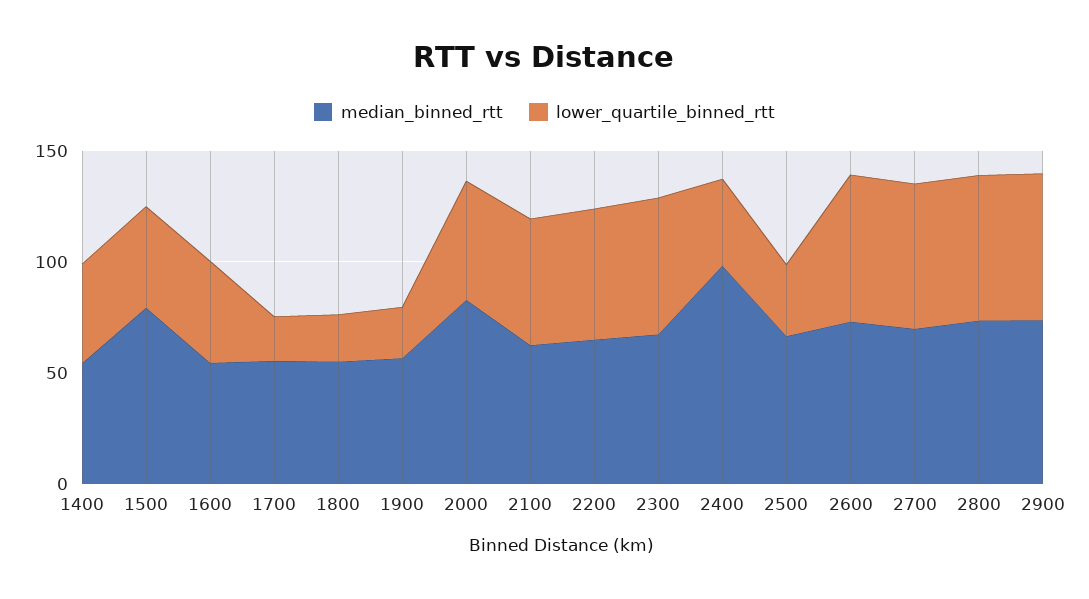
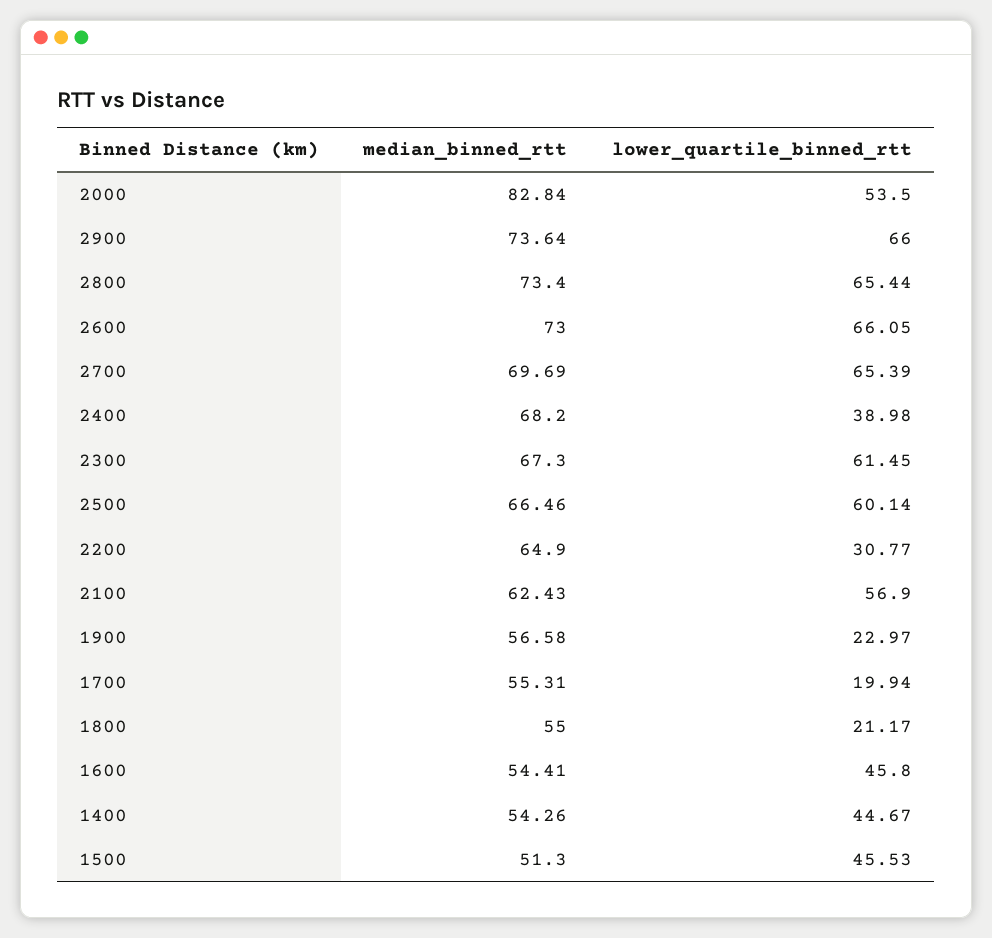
  {
    "median_binned_rtt": {
      "1400": 54.26,
-     "1500": 80,
+     "1500": 51.3,
      "1600": 54.41,
      "1700": 55.31,
      "1800": 55,
      "1900": 56.58,
      "2000": 82.84,
      "2100": 62.43,
      "2200": 64.9,
      "2300": 67.3,
-     "2400": 100,
+     "2400": 68.2,
      "2500": 66.46,
      "2600": 73,
      "2700": 69.69,
      "2800": 73.4,
      "2900": 73.64
    },
    "lower_quartile_binned_rtt": {
      "1400": 44.67,
      "1500": 45.53,
      "1600": 45.8,
      "1700": 19.94,
      "1800": 21.17,
      "1900": 22.97,
      "2000": 53.5,
      "2100": 56.9,
-     "2200": 60,
+     "2200": 30.77,
      "2300": 61.45,
      "2400": 38.98,
-     "2500": 30,
+     "2500": 60.14,
      "2600": 66.05,
      "2700": 65.39,
      "2800": 65.44,
      "2900": 66
    }
  }

